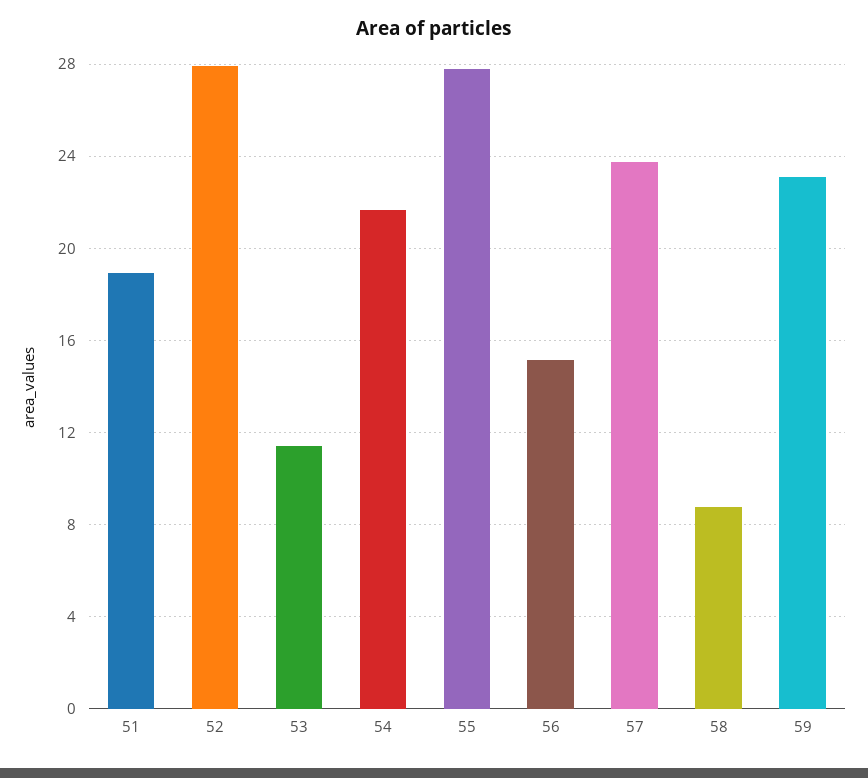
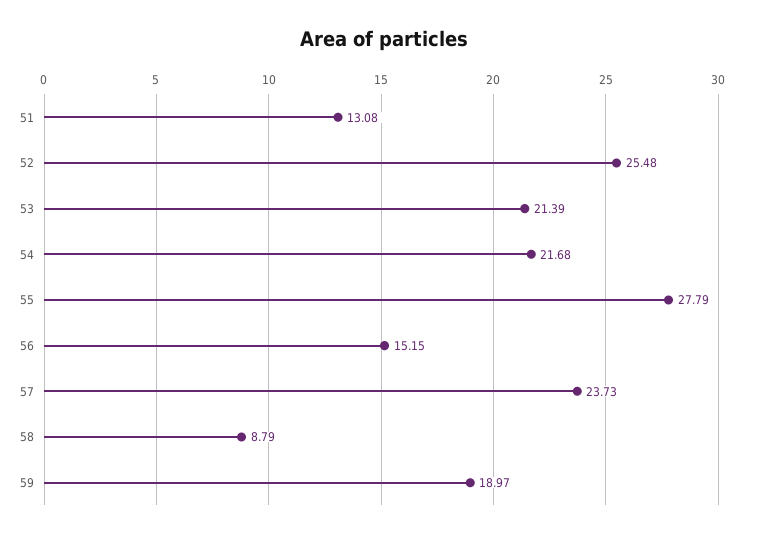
  {
-   "51": 19,
+   "51": 13.08,
-   "52": 28,
+   "52": 25.48,
-   "53": 11.5,
+   "53": 21.39,
    "54": 21.68,
    "55": 27.79,
    "56": 15.15,
    "57": 23.73,
    "58": 8.79,
-   "59": 23
+   "59": 18.97
  }

